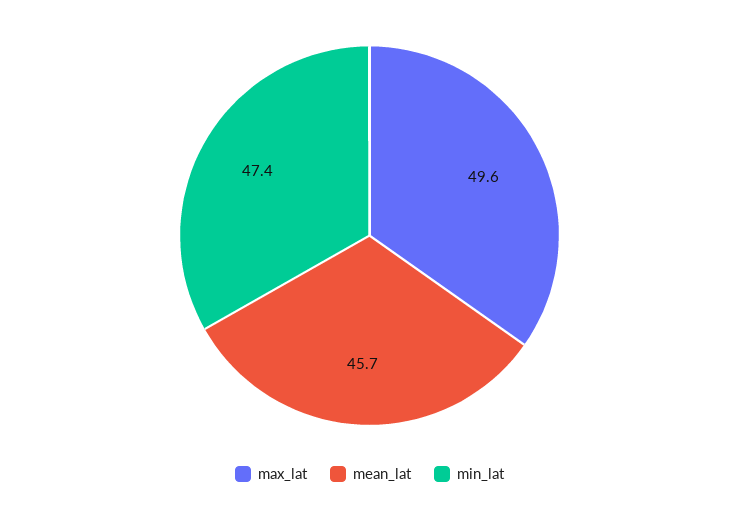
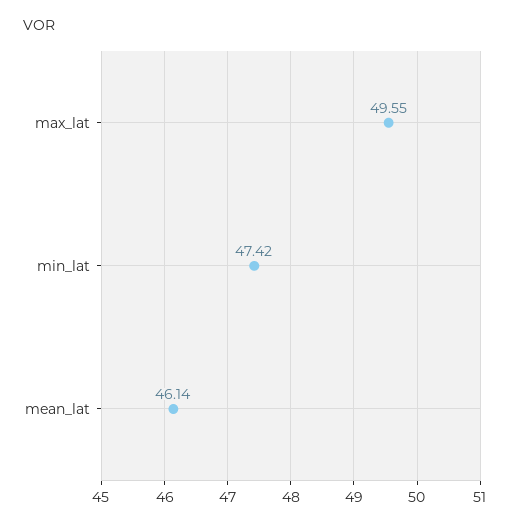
  {
    "max_lat": 49.55,
-   "mean_lat": 45.7,
+   "mean_lat": 46.14,
    "min_lat": 47.42
  }

